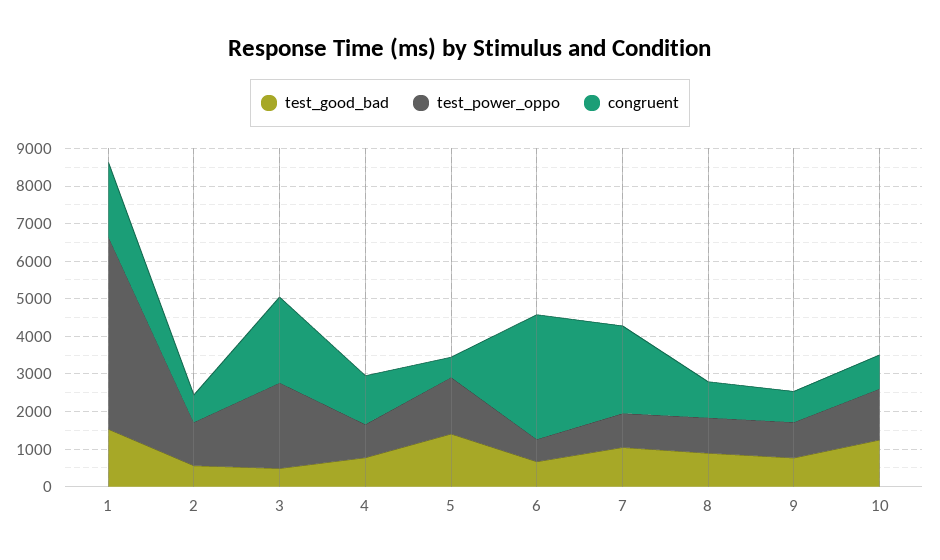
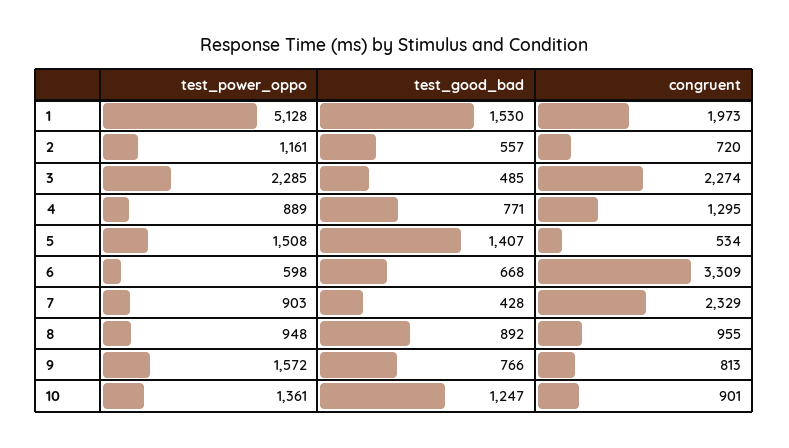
  {
    "test_good_bad": {
      "1": 1530,
      "2": 557,
      "3": 485,
      "4": 771,
      "5": 1407,
      "6": 668,
-     "7": 1000,
+     "7": 428,
      "8": 892,
      "9": 766,
      "10": 1247
    },
    "test_power_oppo": {
      "1": 5128,
      "2": 1161,
      "3": 2285,
      "4": 889,
      "5": 1508,
      "6": 598,
      "7": 903,
      "8": 948,
-     "9": 1000,
+     "9": 1572,
      "10": 1361
    },
    "congruent": {
      "1": 1973,
      "2": 720,
      "3": 2274,
      "4": 1295,
      "5": 534,
      "6": 3309,
      "7": 2329,
      "8": 955,
      "9": 813,
      "10": 901
    }
  }

